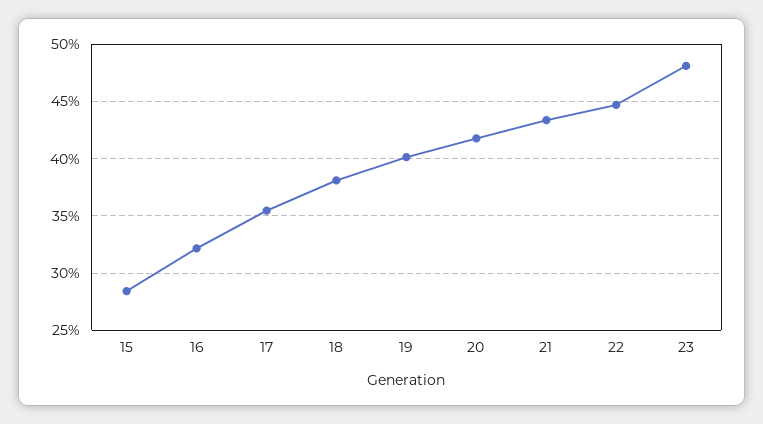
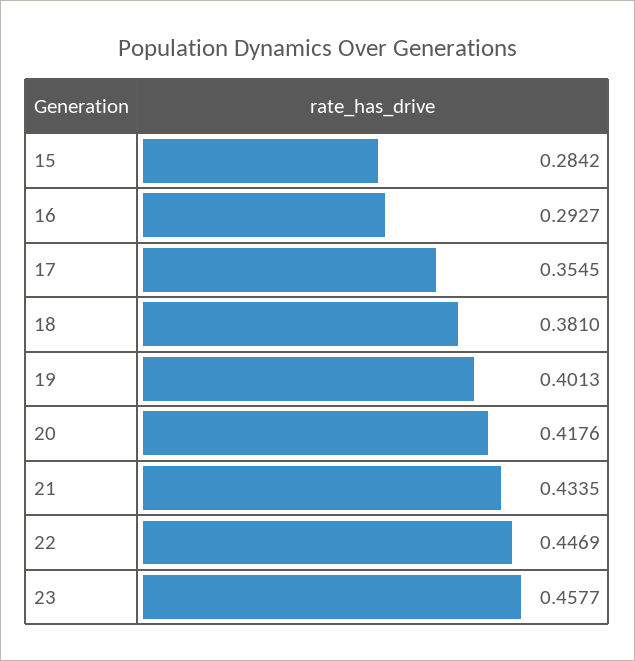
  {
    "15": 0.2842,
-   "16": 0.32,
+   "16": 0.2927,
    "17": 0.3545,
    "18": 0.381,
    "19": 0.4013,
    "20": 0.4176,
    "21": 0.4335,
    "22": 0.4469,
-   "23": 0.48
+   "23": 0.4577
  }

